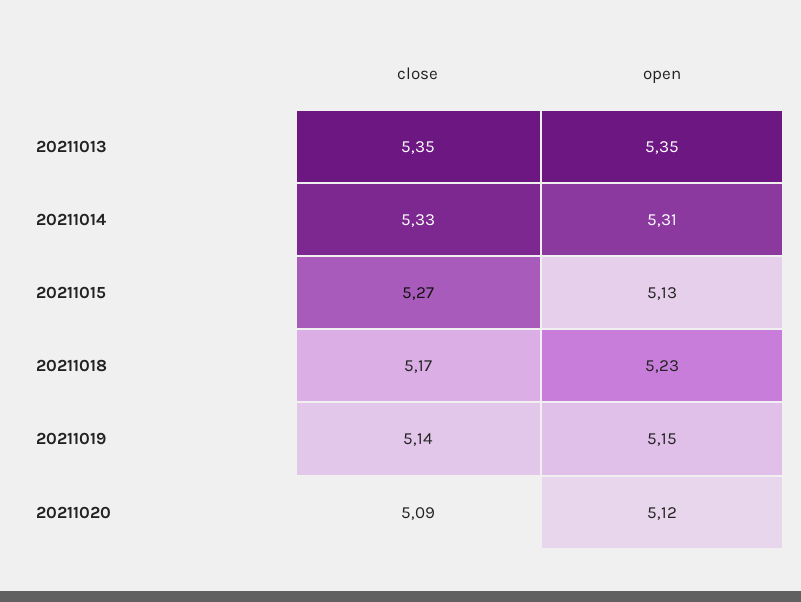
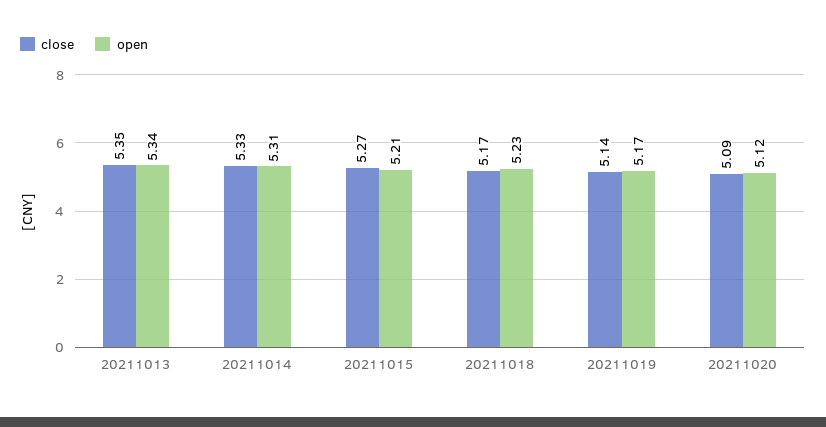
  {
    "close": {
      "20211013": 5.35,
      "20211014": 5.33,
      "20211015": 5.27,
      "20211018": 5.17,
      "20211019": 5.14,
      "20211020": 5.09
    },
    "open": {
-     "20211013": 5.35,
+     "20211013": 5.34,
      "20211014": 5.31,
-     "20211015": 5.13,
+     "20211015": 5.21,
      "20211018": 5.23,
-     "20211019": 5.15,
+     "20211019": 5.17,
      "20211020": 5.12
    }
  }

